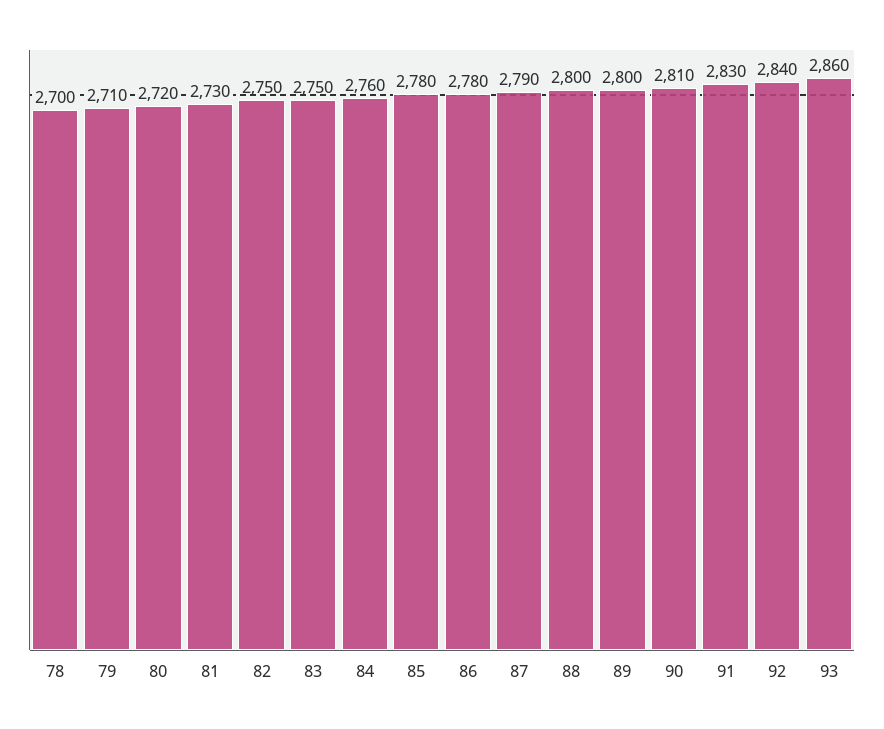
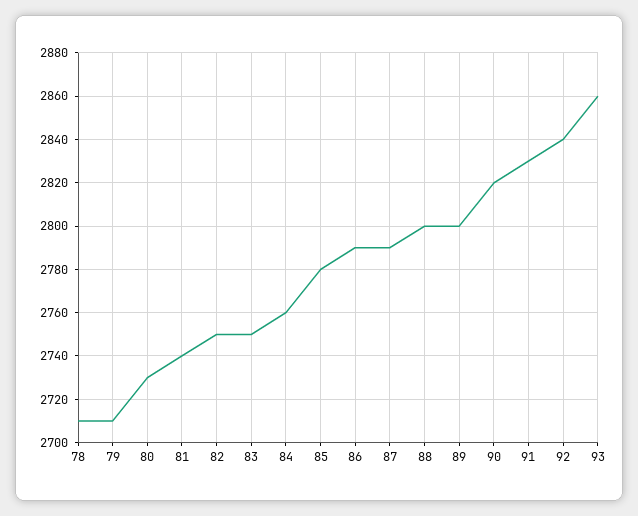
  {
-   "78": 2700,
+   "78": 2710,
    "79": 2710,
-   "80": 2720,
+   "80": 2730,
-   "81": 2730,
+   "81": 2740,
    "82": 2750,
    "83": 2750,
    "84": 2760,
    "85": 2780,
-   "86": 2780,
+   "86": 2790,
    "87": 2790,
    "88": 2800,
    "89": 2800,
-   "90": 2810,
+   "90": 2820,
    "91": 2830,
    "92": 2840,
    "93": 2860
  }

